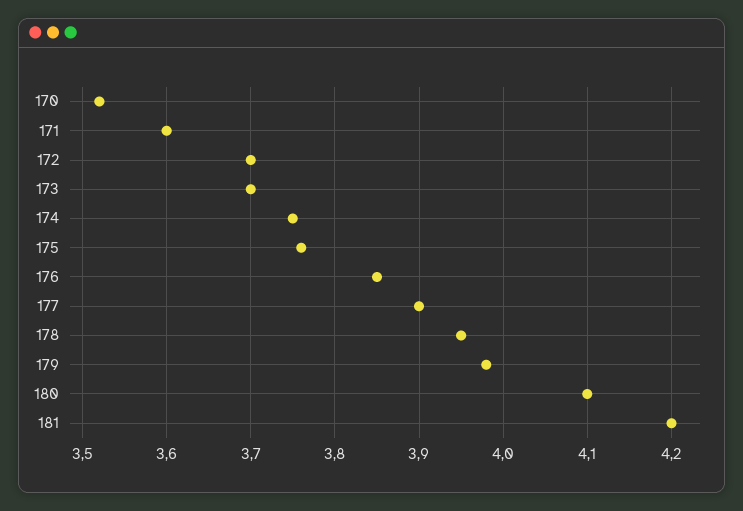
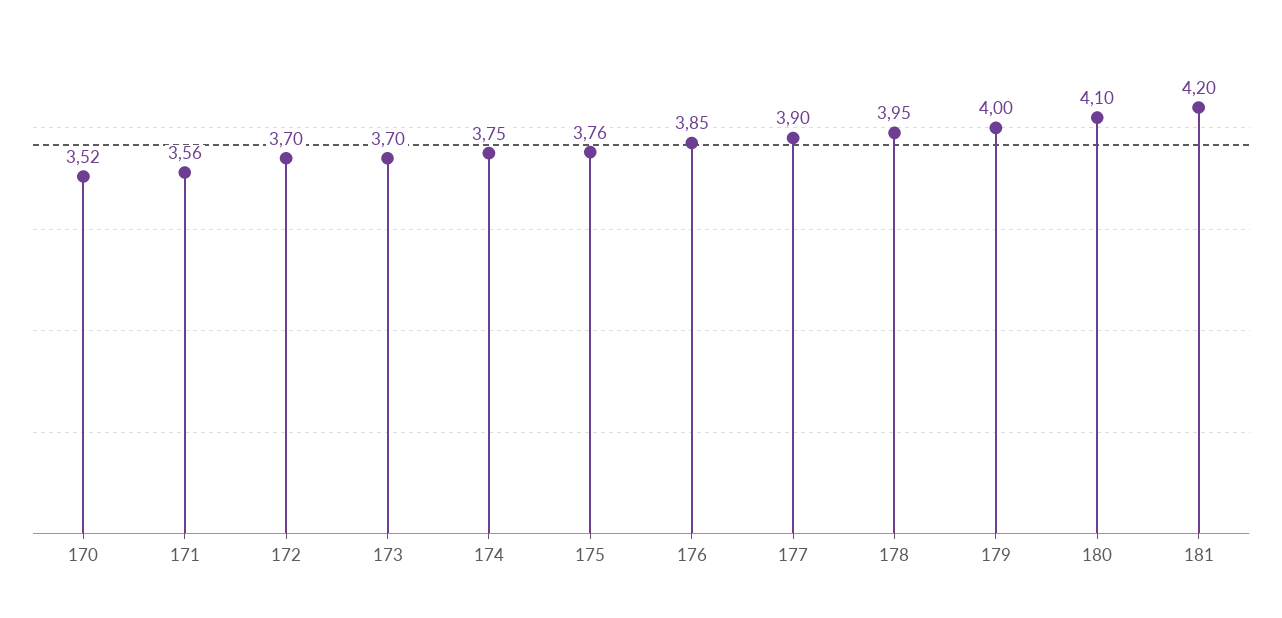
  {
    "170": 3.52,
-   "171": 3.6,
+   "171": 3.56,
    "172": 3.7,
    "173": 3.7,
    "174": 3.75,
    "175": 3.76,
    "176": 3.85,
    "177": 3.9,
    "178": 3.95,
-   "179": 3.98,
+   "179": 4,
    "180": 4.1,
    "181": 4.2
  }

